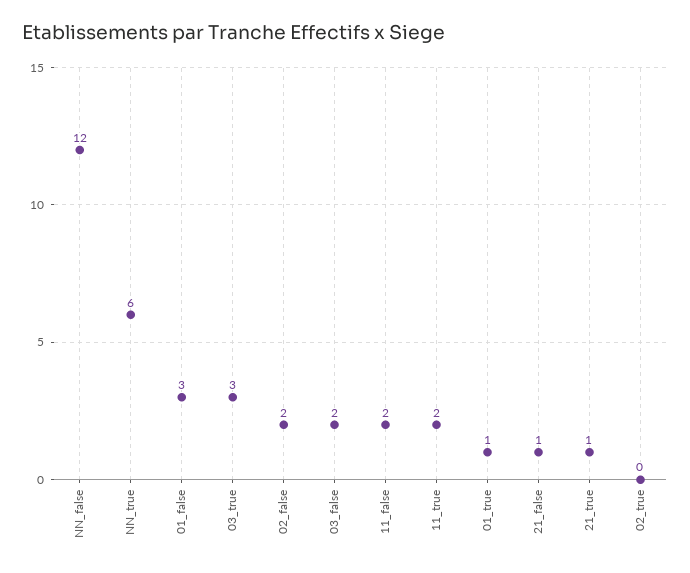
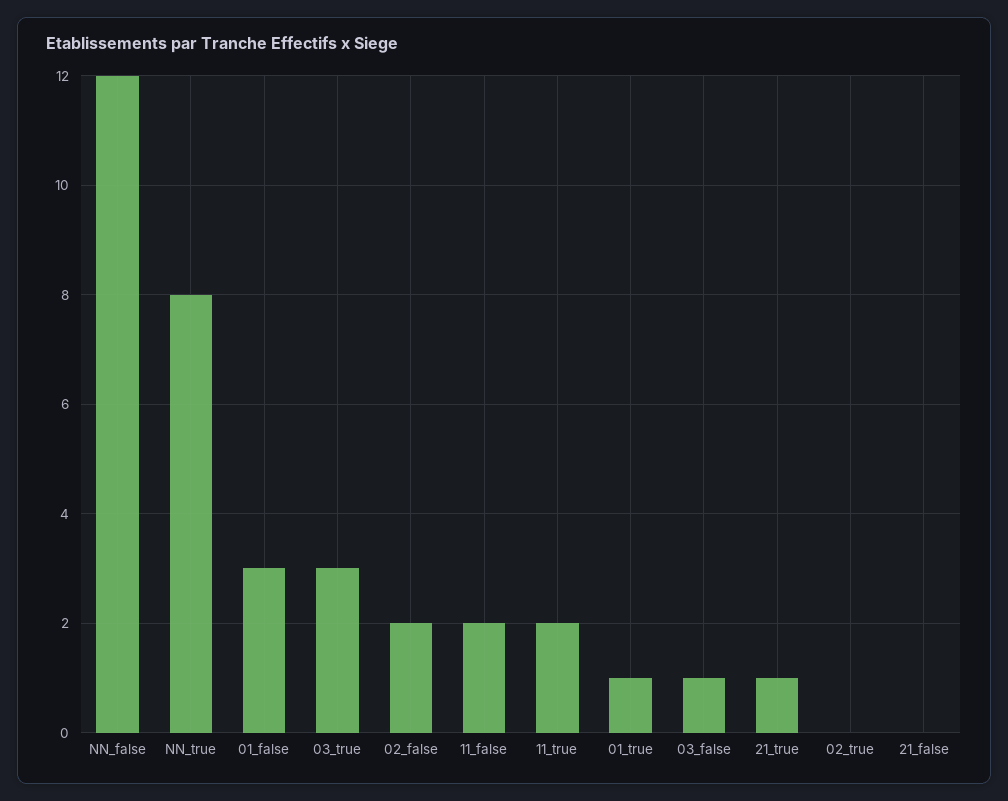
  {
    "NN_false": 12,
-   "NN_true": 6,
+   "NN_true": 8,
    "01_false": 3,
    "03_true": 3,
    "02_false": 2,
-   "03_false": 2,
+   "03_false": 1,
    "11_false": 2,
    "11_true": 2,
    "01_true": 1,
-   "21_false": 1,
+   "21_false": 0,
    "21_true": 1,
    "02_true": 0
  }

